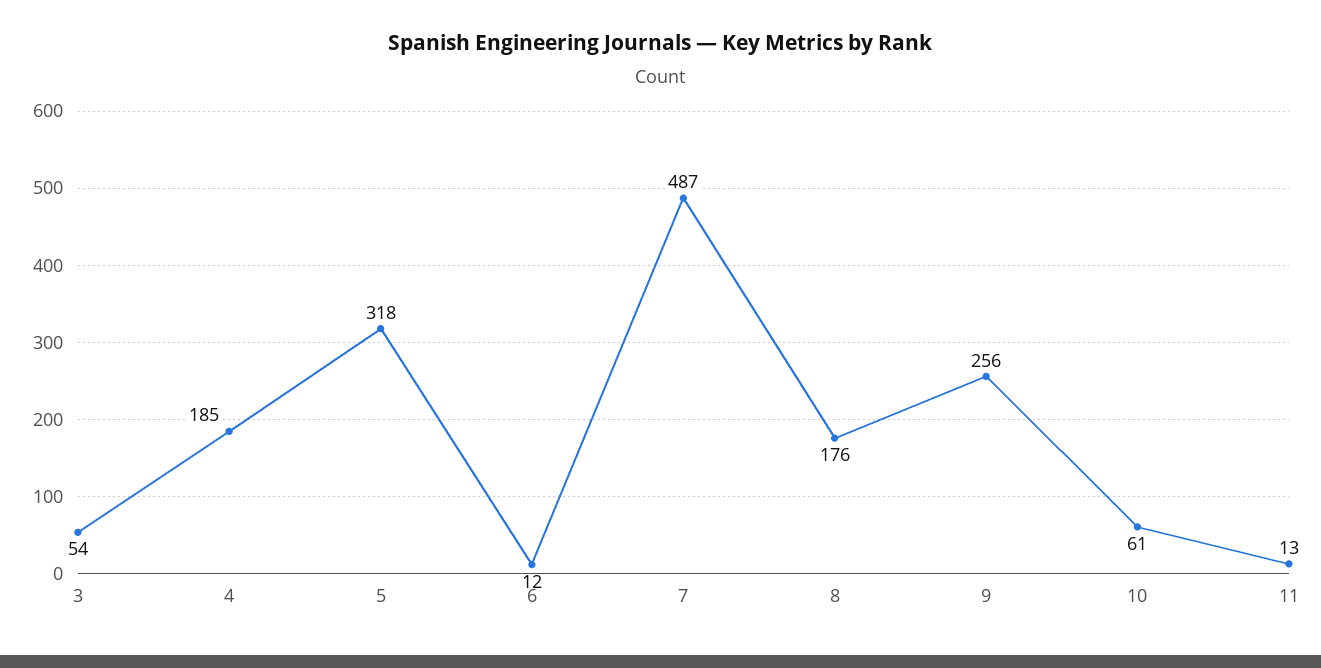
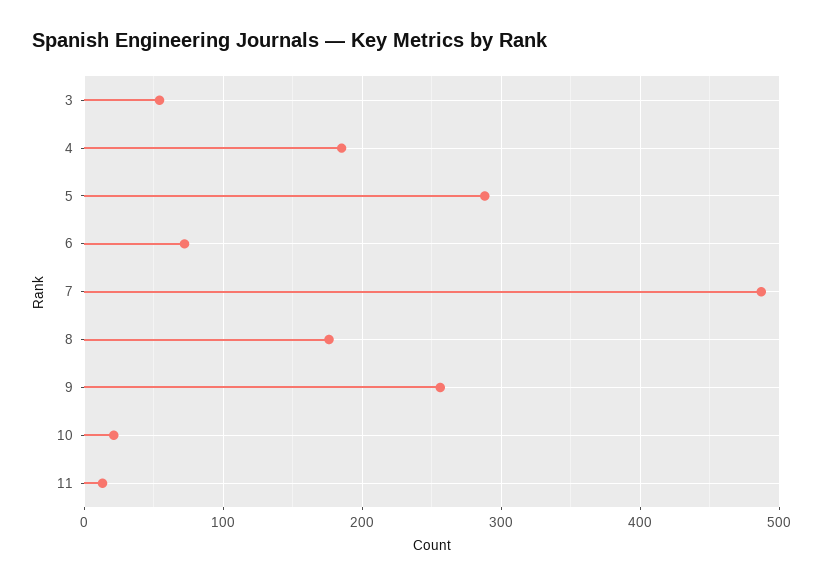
  {
    "3": 54,
    "4": 185,
-   "5": 318,
+   "5": 290,
-   "6": 12,
+   "6": 70,
    "7": 487,
    "8": 176,
    "9": 256,
-   "10": 61,
+   "10": 20,
    "11": 13
  }

